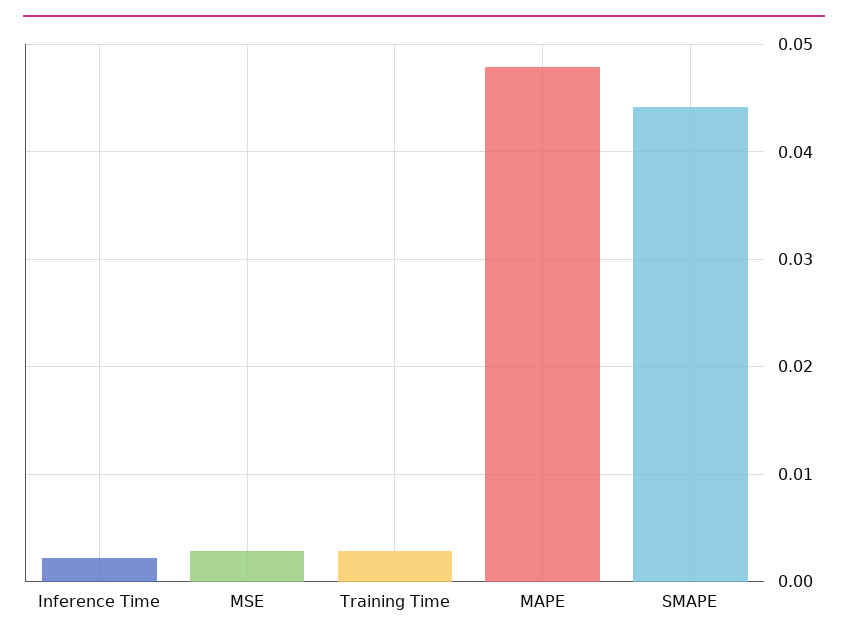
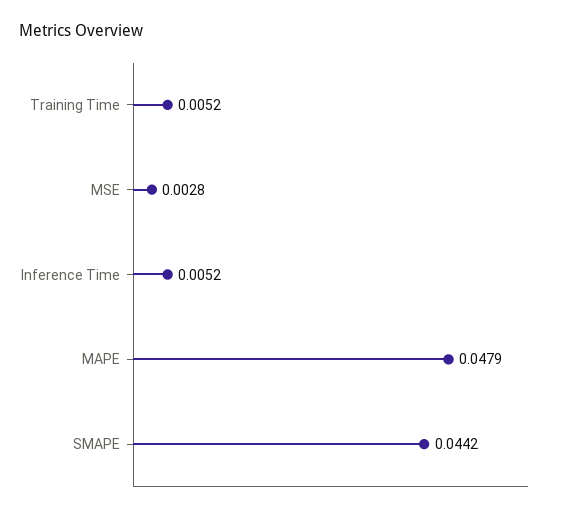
  {
-   "Inference Time": 0.002,
+   "Inference Time": 0.0052,
    "MSE": 0.0028,
-   "Training Time": 0.003,
+   "Training Time": 0.0052,
    "MAPE": 0.0479,
    "SMAPE": 0.0442
  }

